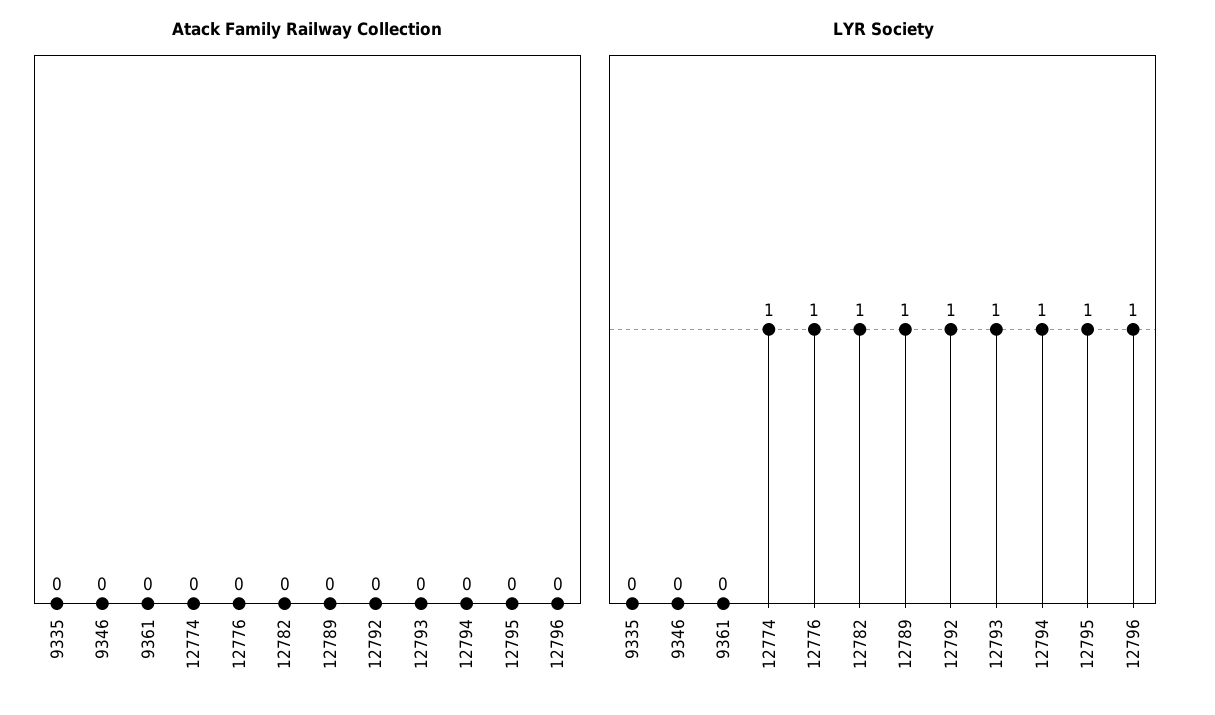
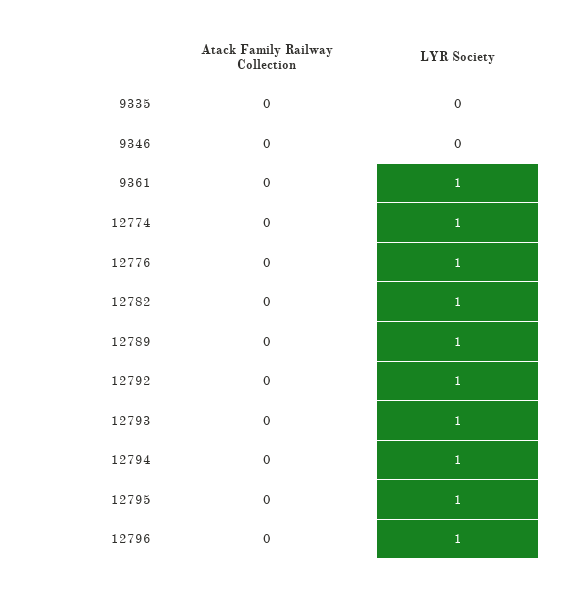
  {
    "Atack Family Railway Collection": {
      "9335": 0,
      "9346": 0,
      "9361": 0,
      "12774": 0,
      "12776": 0,
      "12782": 0,
      "12789": 0,
      "12792": 0,
      "12793": 0,
      "12794": 0,
      "12795": 0,
      "12796": 0
    },
    "LYR Society": {
      "9335": 0,
      "9346": 0,
-     "9361": 0,
+     "9361": 1,
      "12774": 1,
      "12776": 1,
      "12782": 1,
      "12789": 1,
      "12792": 1,
      "12793": 1,
      "12794": 1,
      "12795": 1,
      "12796": 1
    }
  }

